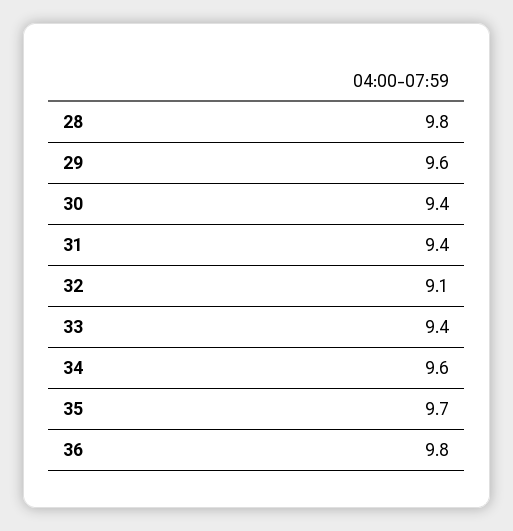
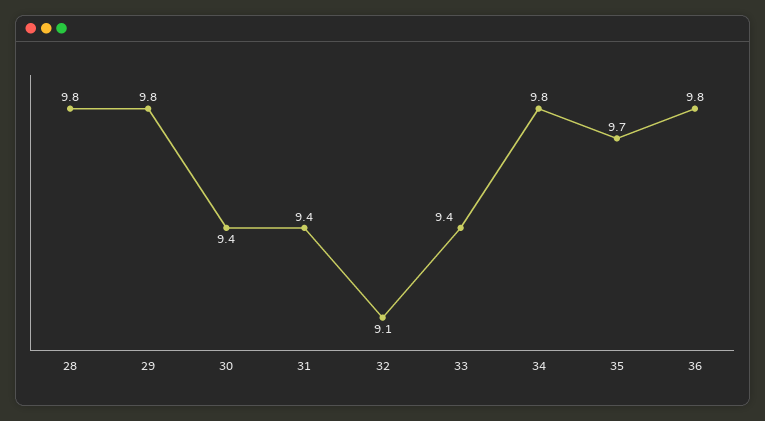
  {
    "28": 9.8,
-   "29": 9.6,
+   "29": 9.8,
    "30": 9.4,
    "31": 9.4,
    "32": 9.1,
    "33": 9.4,
-   "34": 9.6,
+   "34": 9.8,
    "35": 9.7,
    "36": 9.8
  }

